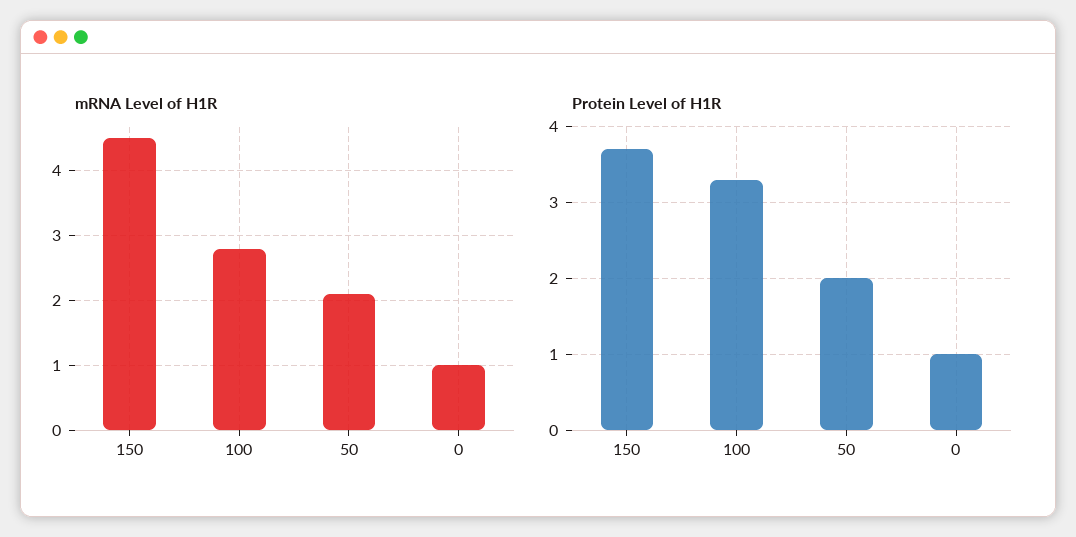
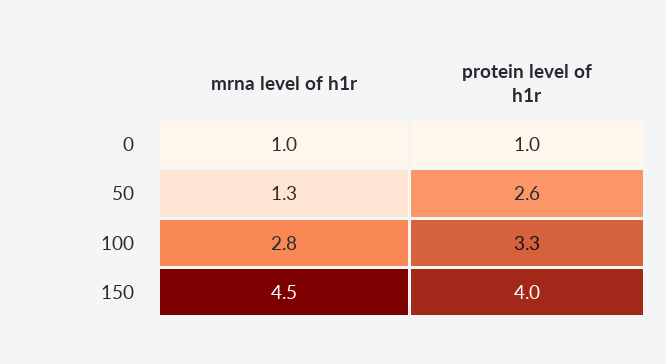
  {
    "mRNA Level of H1R": {
      "150": 4.5,
      "100": 2.8,
-     "50": 2.1,
+     "50": 1.3,
      "0": 1
    },
    "Protein Level of H1R": {
-     "150": 3.7,
+     "150": 4,
      "100": 3.3,
-     "50": 2,
+     "50": 2.6,
      "0": 1
    }
  }

